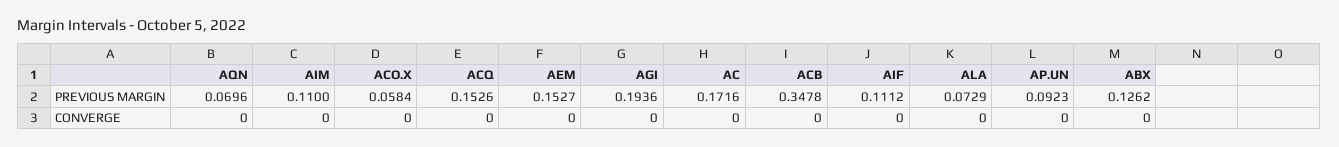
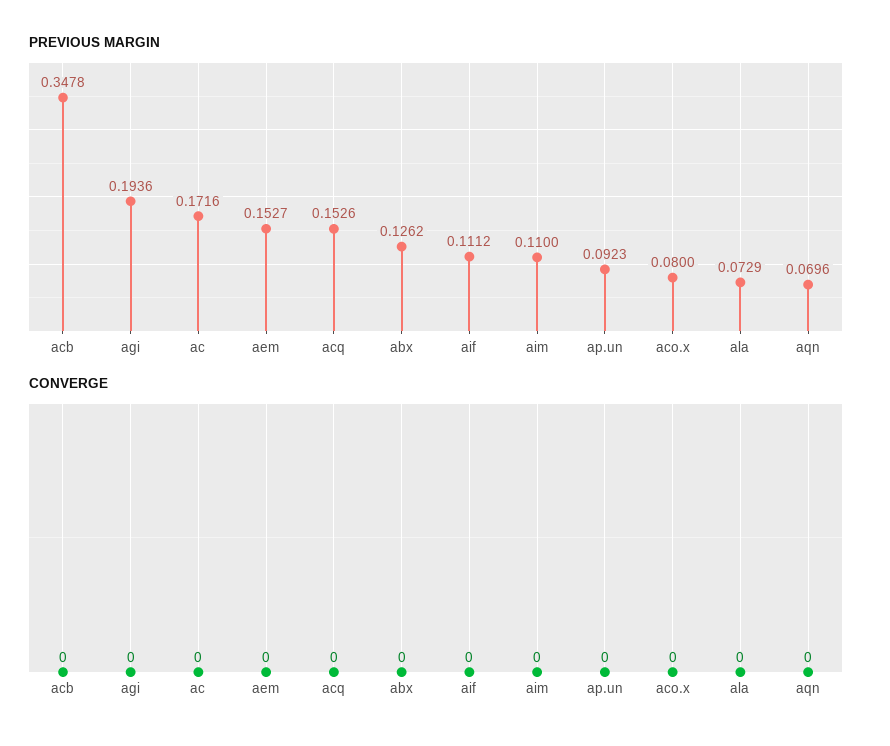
  {
    "PREVIOUS MARGIN": {
      "AQN": 0.0696,
      "AIM": 0.11,
-     "ACO.X": 0.0584,
+     "ACO.X": 0.08,
      "ACQ": 0.1526,
      "AEM": 0.1527,
      "AGI": 0.1936,
      "AC": 0.1716,
      "ACB": 0.3478,
      "AIF": 0.1112,
      "ALA": 0.0729,
      "AP.UN": 0.0923,
      "ABX": 0.1262
    },
    "CONVERGE": {
      "AQN": 0,
      "AIM": 0,
      "ACO.X": 0,
      "ACQ": 0,
      "AEM": 0,
      "AGI": 0,
      "AC": 0,
      "ACB": 0,
      "AIF": 0,
      "ALA": 0,
      "AP.UN": 0,
      "ABX": 0
    }
  }

